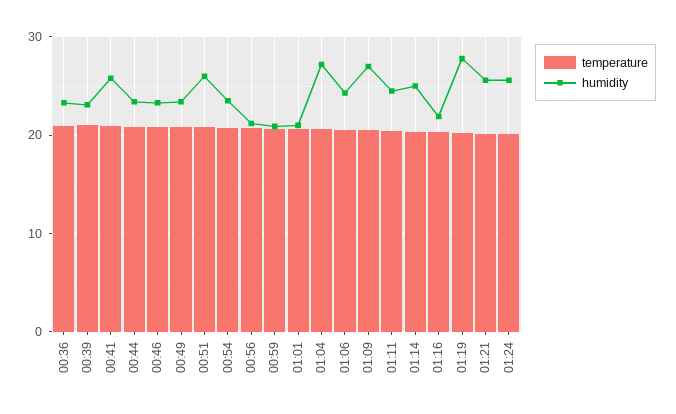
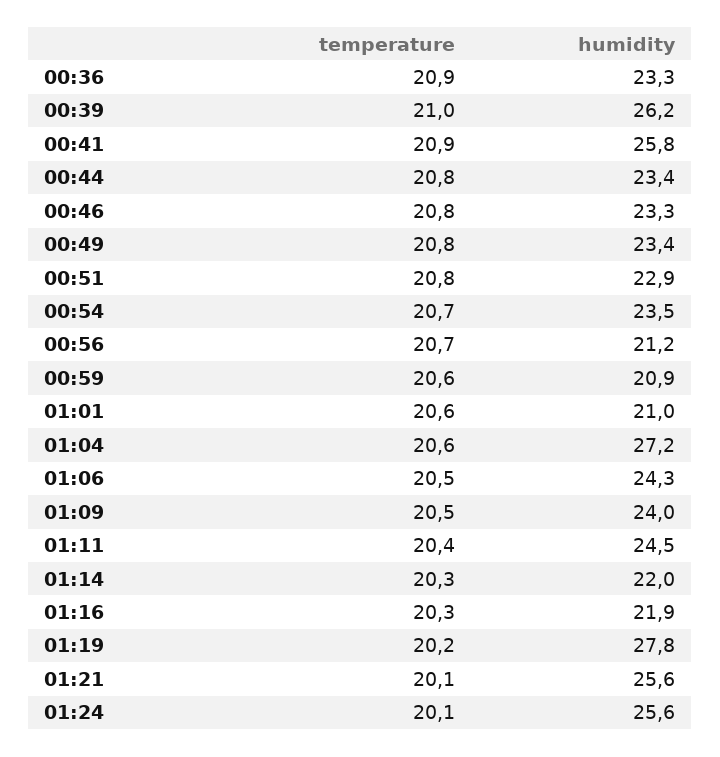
  {
    "temperature": {
      "00:36": 20.9,
      "00:39": 21,
      "00:41": 20.9,
      "00:44": 20.8,
      "00:46": 20.8,
      "00:49": 20.8,
      "00:51": 20.8,
      "00:54": 20.7,
      "00:56": 20.7,
      "00:59": 20.6,
      "01:01": 20.6,
      "01:04": 20.6,
      "01:06": 20.5,
      "01:09": 20.5,
      "01:11": 20.4,
      "01:14": 20.3,
      "01:16": 20.3,
      "01:19": 20.2,
      "01:21": 20.1,
      "01:24": 20.1
    },
    "humidity": {
      "00:36": 23.3,
-     "00:39": 23,
+     "00:39": 26.2,
      "00:41": 25.8,
      "00:44": 23.4,
      "00:46": 23.3,
      "00:49": 23.4,
-     "00:51": 26,
+     "00:51": 22.9,
      "00:54": 23.5,
      "00:56": 21.2,
      "00:59": 20.9,
      "01:01": 21,
      "01:04": 27.2,
      "01:06": 24.3,
-     "01:09": 27,
+     "01:09": 24,
      "01:11": 24.5,
-     "01:14": 25,
+     "01:14": 22,
      "01:16": 21.9,
      "01:19": 27.8,
      "01:21": 25.6,
      "01:24": 25.6
    }
  }

